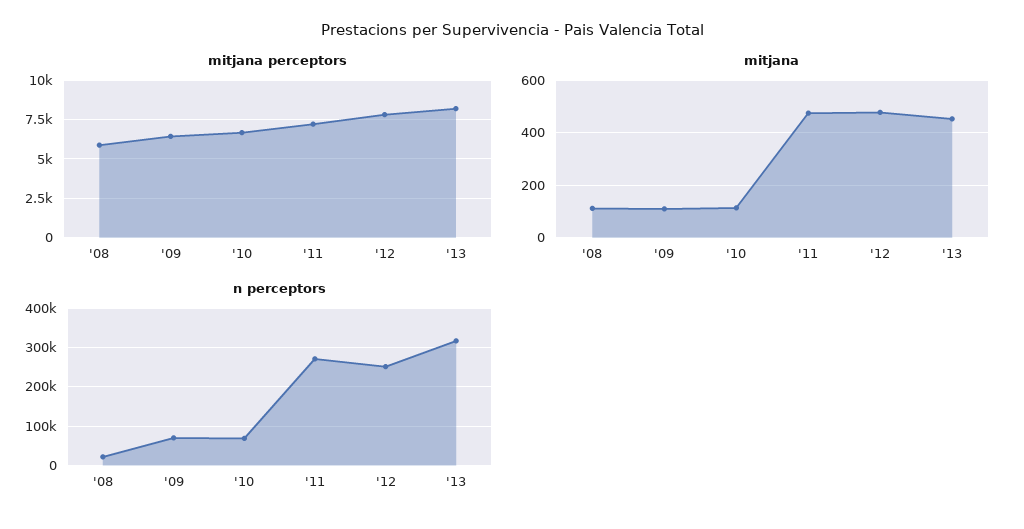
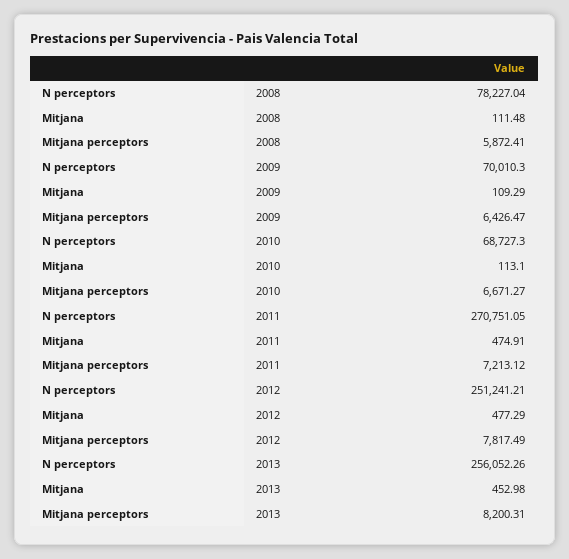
  {
    "mitjana perceptors": {
      "'08": 5872.41,
      "'09": 6426.47,
      "'10": 6671.27,
      "'11": 7213.12,
      "'12": 7817.49,
      "'13": 8200.31
    },
    "mitjana": {
      "'08": 111.48,
      "'09": 109.29,
      "'10": 113.1,
      "'11": 474.91,
      "'12": 477.29,
      "'13": 452.98
    },
    "n perceptors": {
-     "'08": 20000,
+     "'08": 78227.04,
      "'09": 70010.3,
      "'10": 68727.3,
      "'11": 270751.05,
      "'12": 251241.21,
-     "'13": 320000
+     "'13": 256052.26
    }
  }

